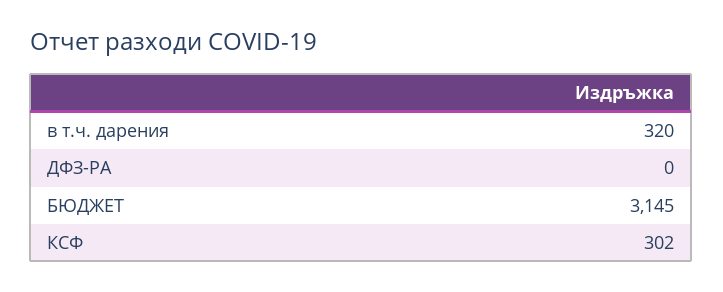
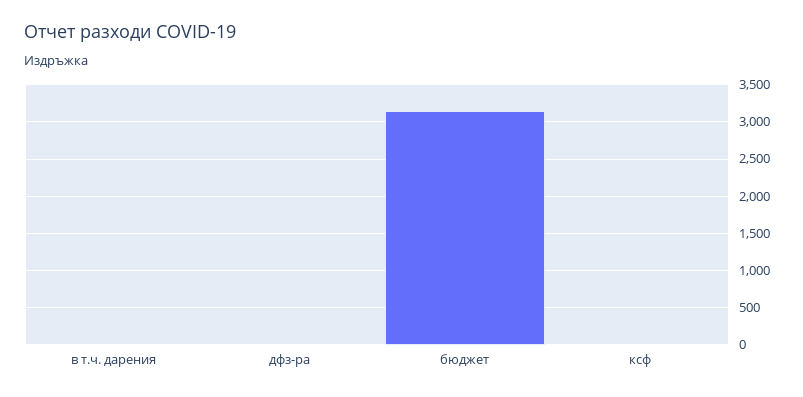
  {
-   "в т.ч. дарения": 320,
+   "в т.ч. дарения": 0,
    "ДФЗ-РА": 0,
    "БЮДЖЕТ": 3145,
-   "КСФ": 302
+   "КСФ": 0
  }

